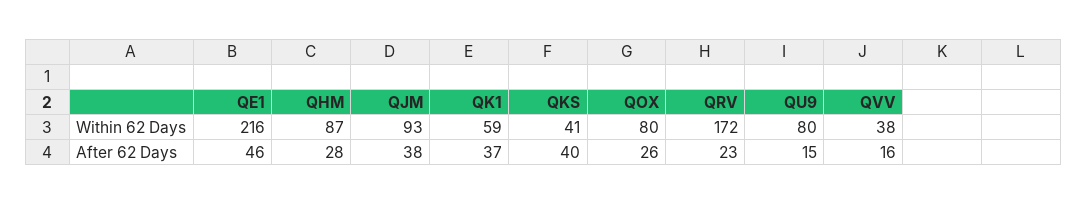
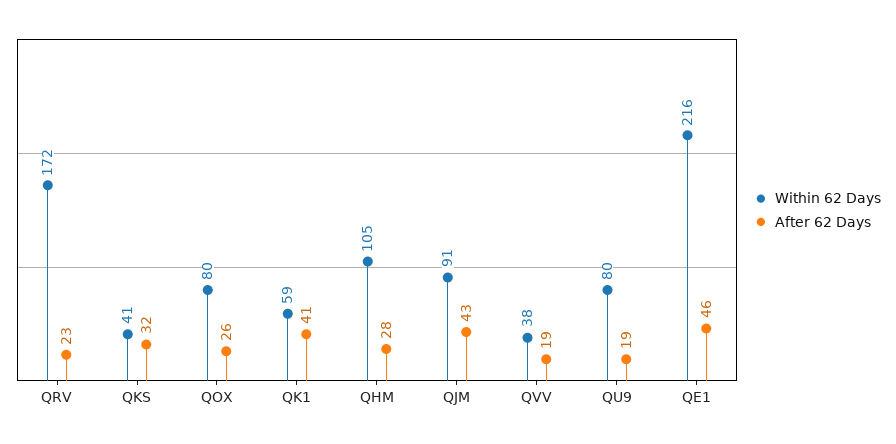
  {
    "Within 62 Days": {
      "QE1": 216,
-     "QHM": 87,
+     "QHM": 105,
-     "QJM": 93,
+     "QJM": 91,
      "QK1": 59,
      "QKS": 41,
      "QOX": 80,
      "QRV": 172,
      "QU9": 80,
      "QVV": 38
    },
    "After 62 Days": {
      "QE1": 46,
      "QHM": 28,
-     "QJM": 38,
+     "QJM": 43,
-     "QK1": 37,
+     "QK1": 41,
-     "QKS": 40,
+     "QKS": 32,
      "QOX": 26,
      "QRV": 23,
-     "QU9": 15,
+     "QU9": 19,
-     "QVV": 16
+     "QVV": 19
    }
  }

